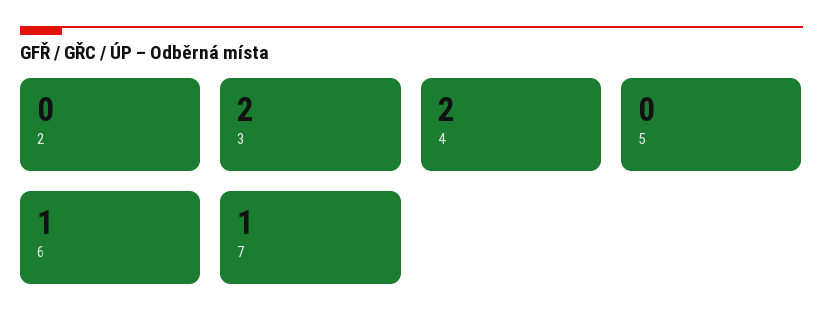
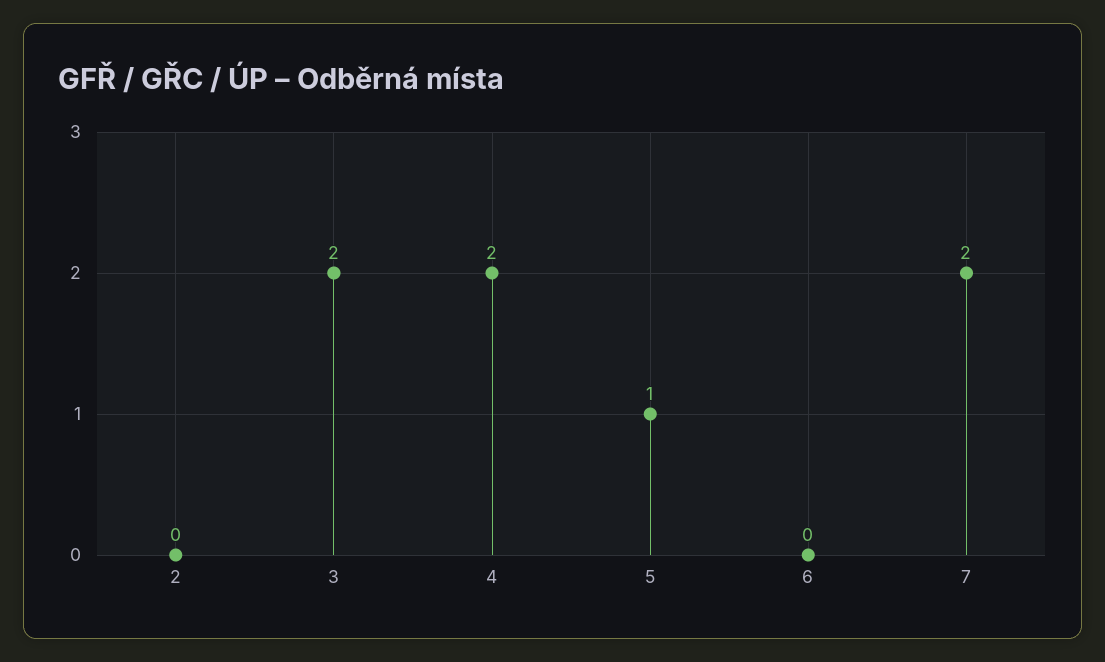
  {
    "2": 0,
    "3": 2,
    "4": 2,
-   "5": 0,
+   "5": 1,
-   "6": 1,
+   "6": 0,
-   "7": 1
+   "7": 2
  }

